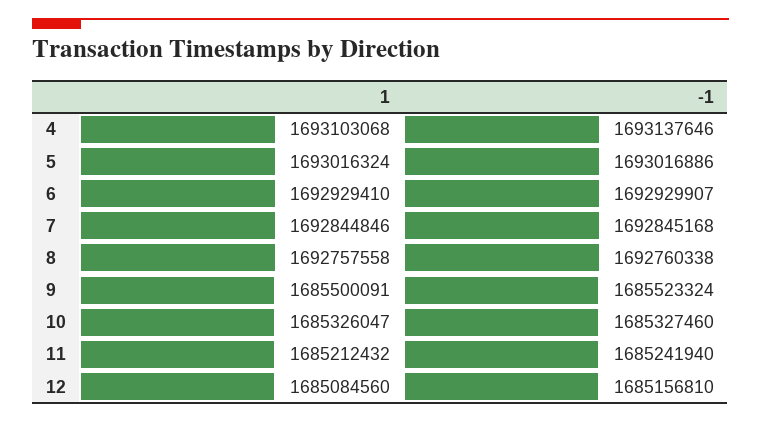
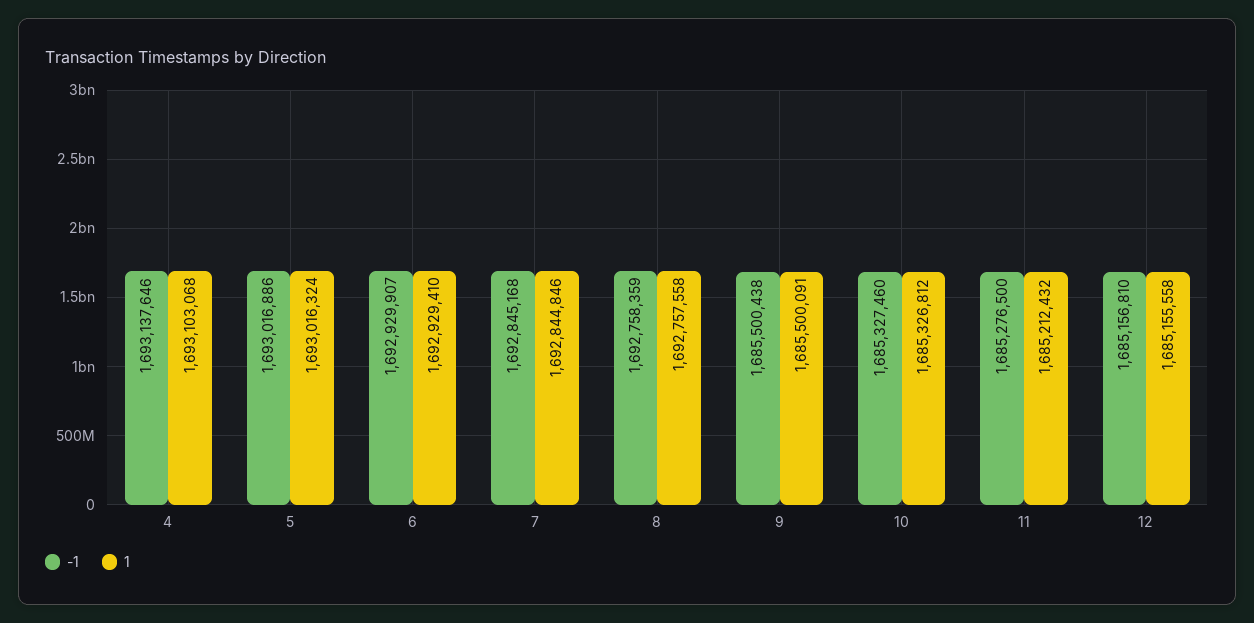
  {
    "1": {
      "4": 1693103068,
      "5": 1693016324,
      "6": 1692929410,
      "7": 1692844846,
      "8": 1692757558,
      "9": 1685500091,
-     "10": 1685326047,
+     "10": 1685326812,
      "11": 1685212432,
-     "12": 1685084560
+     "12": 1685155558
    },
    "-1": {
      "4": 1693137646,
      "5": 1693016886,
      "6": 1692929907,
      "7": 1692845168,
-     "8": 1692760338,
+     "8": 1692758359,
-     "9": 1685523324,
+     "9": 1685500438,
      "10": 1685327460,
-     "11": 1685241940,
+     "11": 1685276500,
      "12": 1685156810
    }
  }

